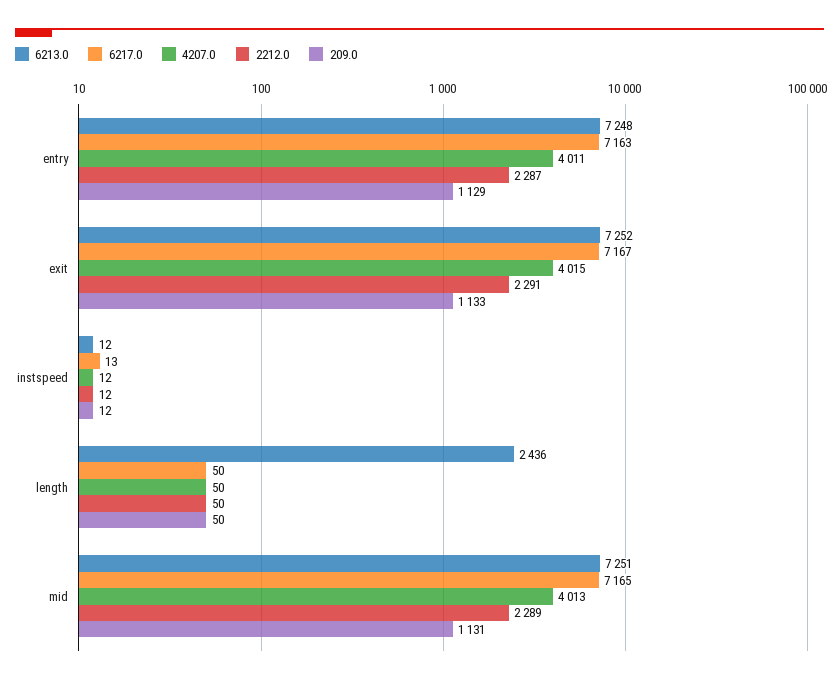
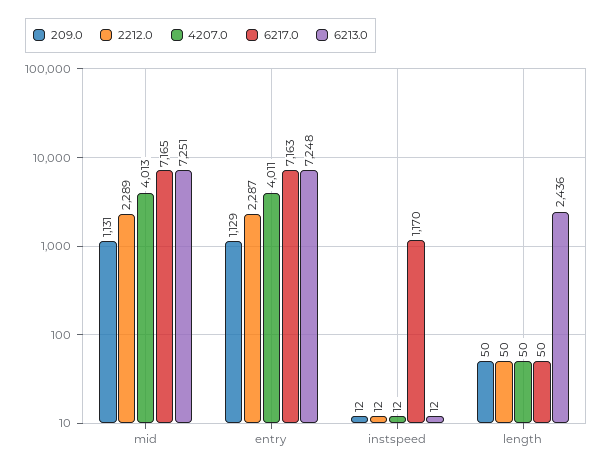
  {
    "6213.0": {
      "entry": 7248,
-     "exit": 7252,
      "instspeed": 12,
      "length": 2436,
      "mid": 7251
    },
    "6217.0": {
      "entry": 7163,
-     "exit": 7167,
-     "instspeed": 13,
+     "instspeed": 1170,
      "length": 50,
      "mid": 7165
    },
    "4207.0": {
      "entry": 4011,
-     "exit": 4015,
      "instspeed": 12,
      "length": 50,
      "mid": 4013
    },
    "2212.0": {
      "entry": 2287,
-     "exit": 2291,
      "instspeed": 12,
      "length": 50,
      "mid": 2289
    },
    "209.0": {
      "entry": 1129,
-     "exit": 1133,
      "instspeed": 12,
      "length": 50,
      "mid": 1131
    }
  }

